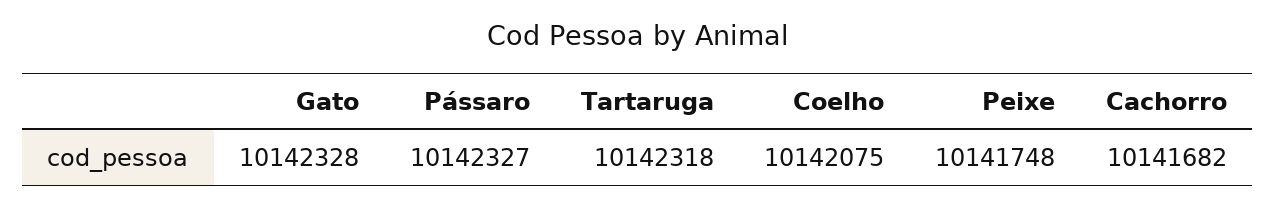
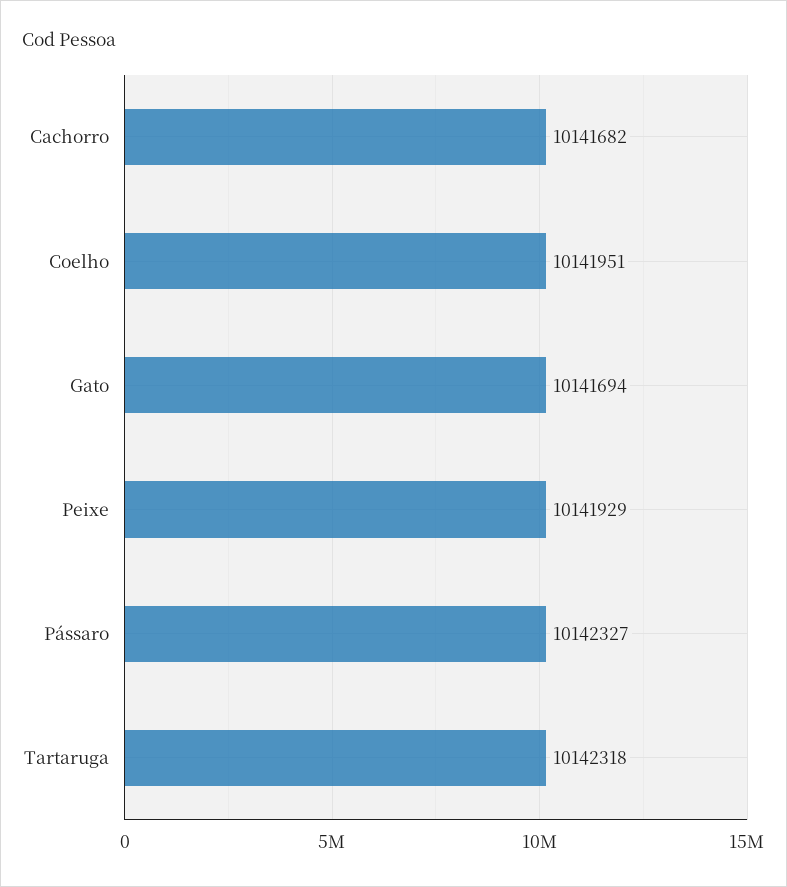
  {
-   "Gato": 10142328,
+   "Gato": 10141694,
    "Pássaro": 10142327,
    "Tartaruga": 10142318,
-   "Coelho": 10142075,
+   "Coelho": 10141951,
-   "Peixe": 10141748,
+   "Peixe": 10141929,
    "Cachorro": 10141682
  }

